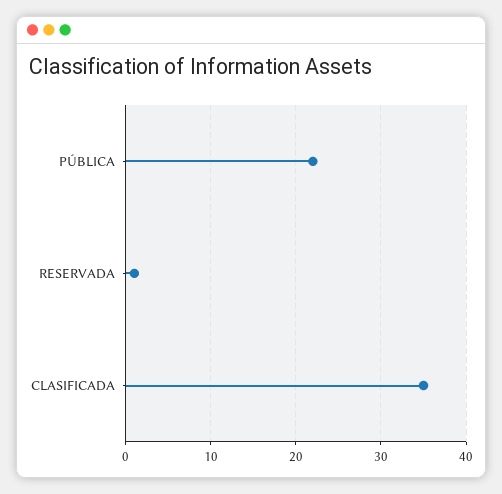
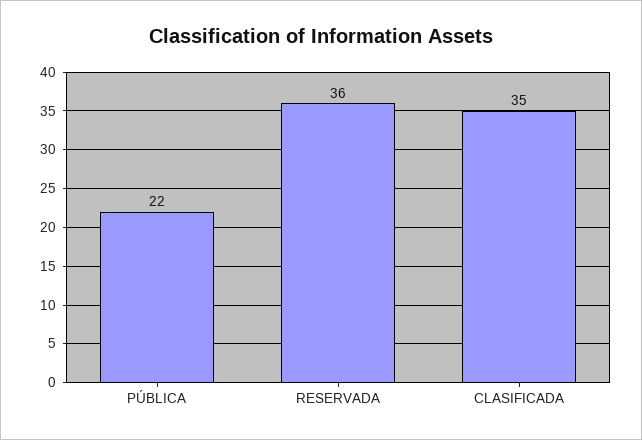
  {
    "PÚBLICA": 22,
-   "RESERVADA": 1,
+   "RESERVADA": 36,
    "CLASIFICADA": 35
  }

